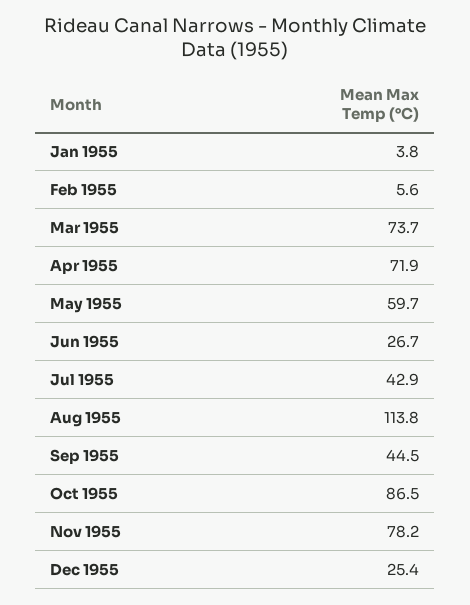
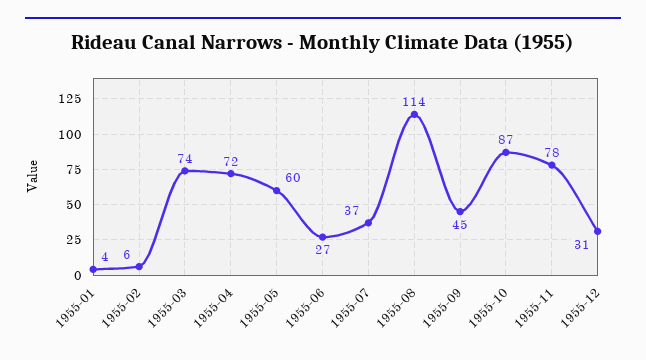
  {
    "Jan 1955": 3.8,
    "Feb 1955": 5.6,
    "Mar 1955": 73.7,
    "Apr 1955": 71.9,
    "May 1955": 59.7,
    "Jun 1955": 26.7,
-   "Jul 1955": 42.9,
+   "Jul 1955": 37,
    "Aug 1955": 113.8,
    "Sep 1955": 44.5,
    "Oct 1955": 86.5,
    "Nov 1955": 78.2,
-   "Dec 1955": 25.4
+   "Dec 1955": 31
  }

